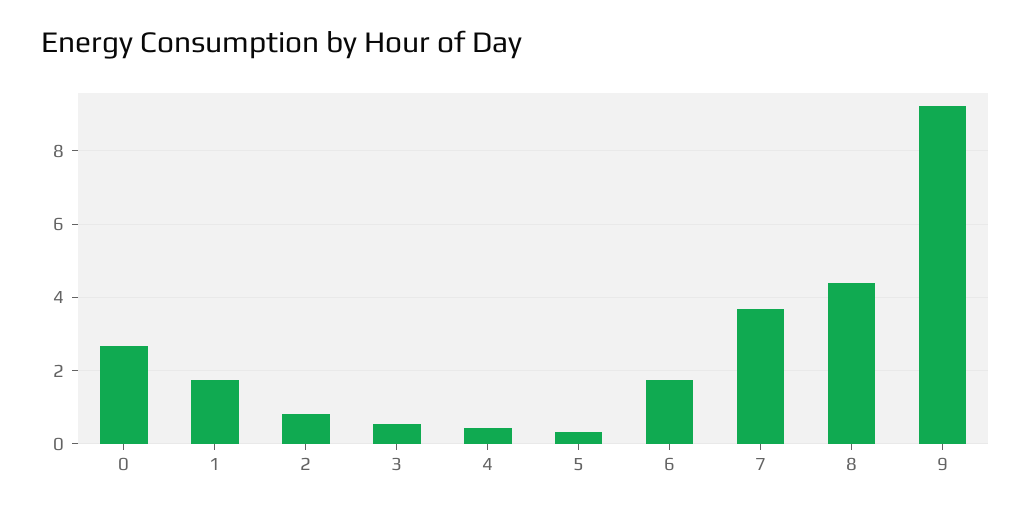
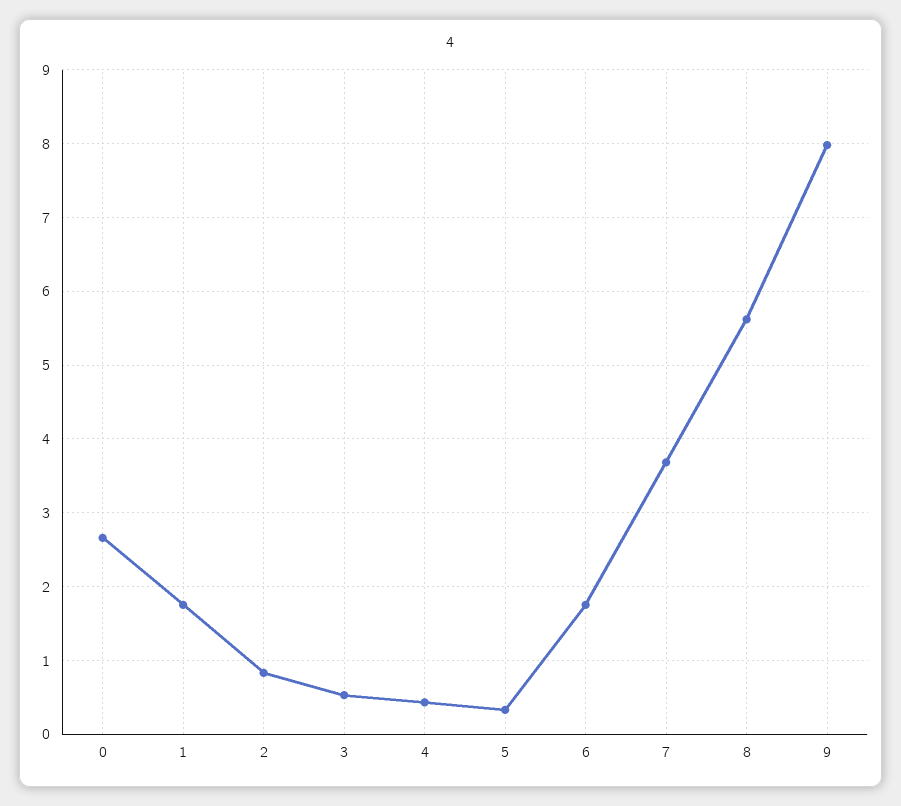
  {
    "0": 2.7,
    "1": 1.8,
    "2": 0.8,
    "3": 0.5,
    "4": 0.4,
    "5": 0.3,
    "6": 1.8,
    "7": 3.7,
-   "8": 4.4,
+   "8": 5.6,
-   "9": 9.2
+   "9": 8
  }

